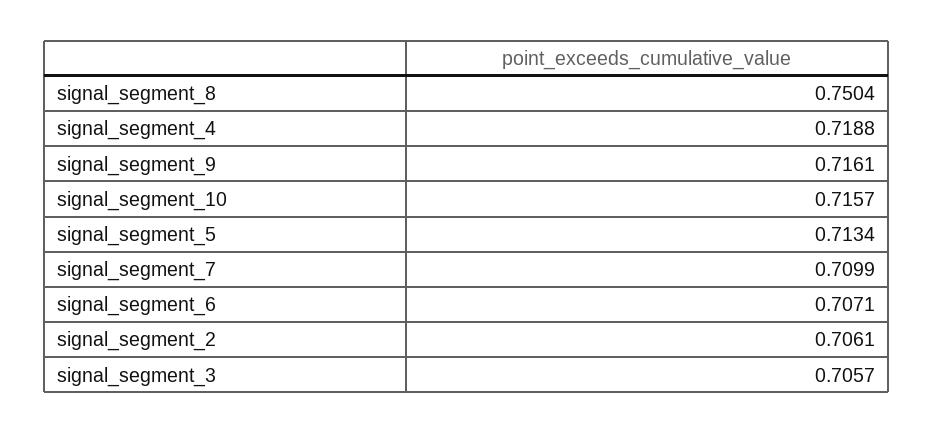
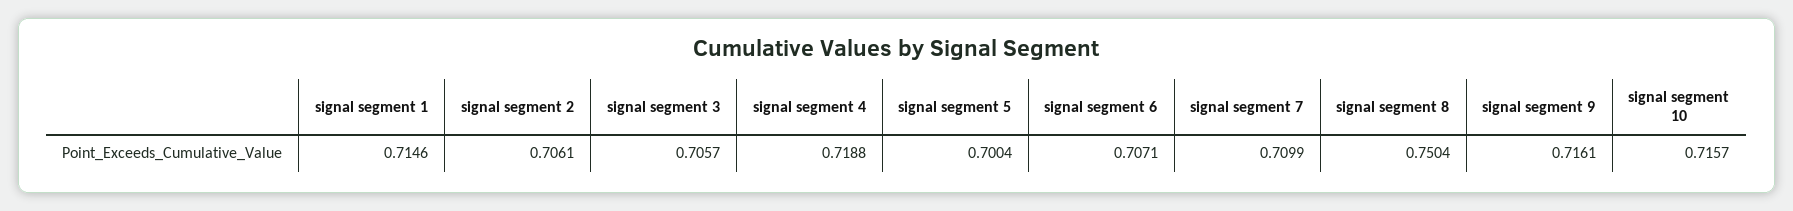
  {
    "signal_segment_8": 0.7504,
    "signal_segment_4": 0.7188,
    "signal_segment_9": 0.7161,
    "signal_segment_10": 0.7157,
-   "signal_segment_5": 0.7134,
+   "signal_segment_5": 0.7004,
    "signal_segment_7": 0.7099,
    "signal_segment_6": 0.7071,
    "signal_segment_2": 0.7061,
-   "signal_segment_3": 0.7057
+   "signal_segment_3": 0.7057,
+   "signal segment 1": 0.7146
  }

